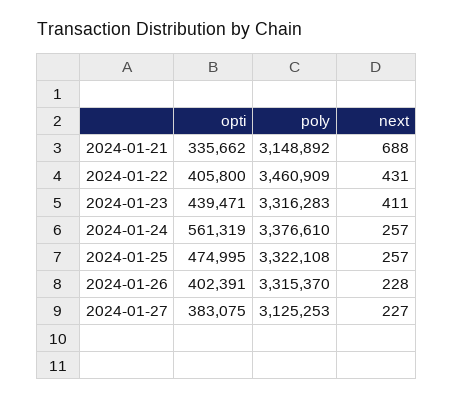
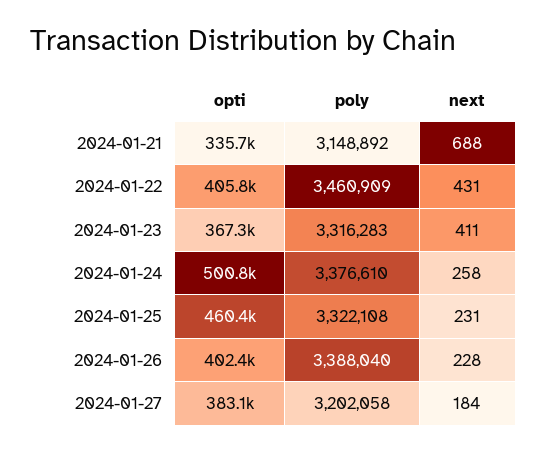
  {
    "opti": {
      "2024-01-21": 335662,
      "2024-01-22": 405800,
-     "2024-01-23": 439471,
+     "2024-01-23": 367300,
-     "2024-01-24": 561319,
+     "2024-01-24": 500800,
-     "2024-01-25": 474995,
+     "2024-01-25": 460400,
      "2024-01-26": 402391,
      "2024-01-27": 383075
    },
    "poly": {
      "2024-01-21": 3148892,
      "2024-01-22": 3460909,
      "2024-01-23": 3316283,
      "2024-01-24": 3376610,
      "2024-01-25": 3322108,
-     "2024-01-26": 3315370,
+     "2024-01-26": 3388040,
-     "2024-01-27": 3125253
+     "2024-01-27": 3202058
    },
    "next": {
      "2024-01-21": 688,
      "2024-01-22": 431,
      "2024-01-23": 411,
-     "2024-01-24": 257,
+     "2024-01-24": 258,
-     "2024-01-25": 257,
+     "2024-01-25": 231,
      "2024-01-26": 228,
-     "2024-01-27": 227
+     "2024-01-27": 184
    }
  }

